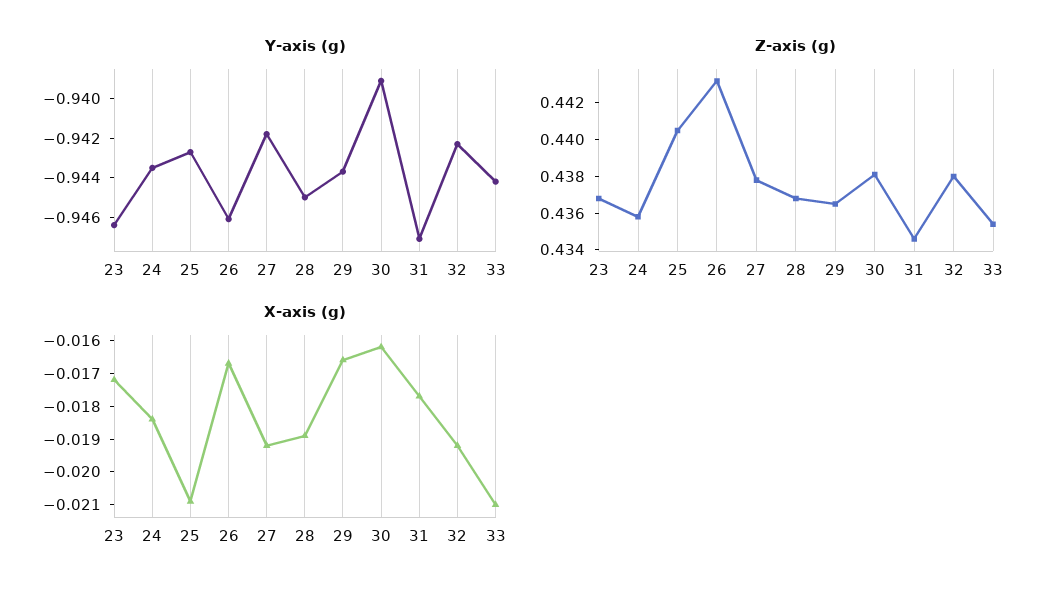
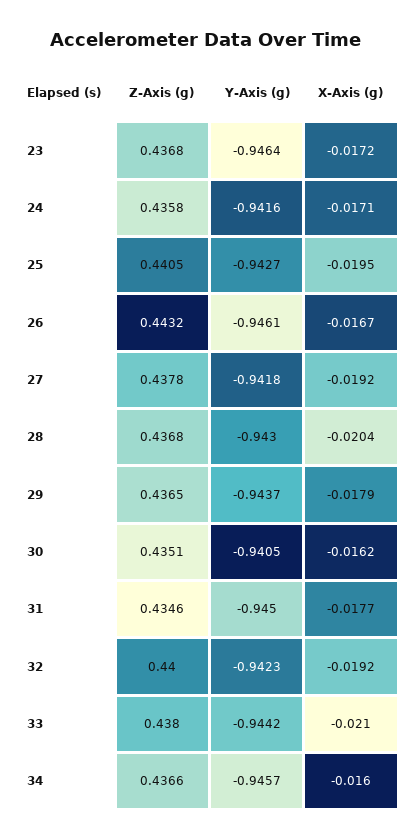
  {
    "Y-axis (g)": {
      "23": -0.9464,
-     "24": -0.9435,
+     "24": -0.9416,
      "25": -0.9427,
      "26": -0.9461,
      "27": -0.9418,
-     "28": -0.945,
+     "28": -0.943,
      "29": -0.9437,
-     "30": -0.939,
+     "30": -0.9405,
-     "31": -0.947,
+     "31": -0.945,
      "32": -0.9423,
-     "33": -0.9442
+     "33": -0.9442,
+     "34": -0.9457
    },
    "Z-axis (g)": {
      "23": 0.4368,
      "24": 0.4358,
      "25": 0.4405,
      "26": 0.4432,
      "27": 0.4378,
      "28": 0.4368,
      "29": 0.4365,
-     "30": 0.438,
+     "30": 0.4351,
      "31": 0.4346,
-     "32": 0.438,
+     "32": 0.44,
-     "33": 0.4355
+     "33": 0.438,
+     "34": 0.4366
    },
    "X-axis (g)": {
      "23": -0.0172,
-     "24": -0.0185,
+     "24": -0.0171,
-     "25": -0.021,
+     "25": -0.0195,
      "26": -0.0167,
      "27": -0.0192,
-     "28": -0.019,
+     "28": -0.0204,
-     "29": -0.0165,
+     "29": -0.0179,
      "30": -0.0162,
      "31": -0.0177,
      "32": -0.0192,
-     "33": -0.021
+     "33": -0.021,
+     "34": -0.016
    }
  }

